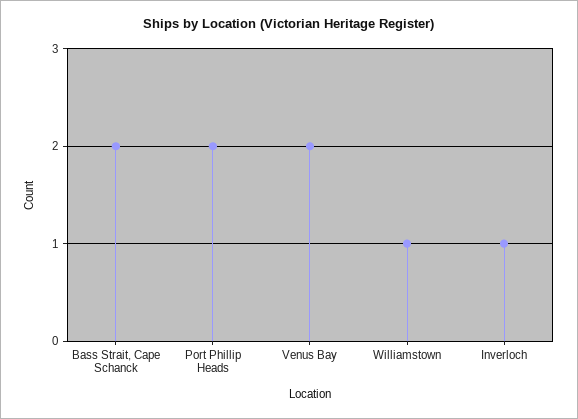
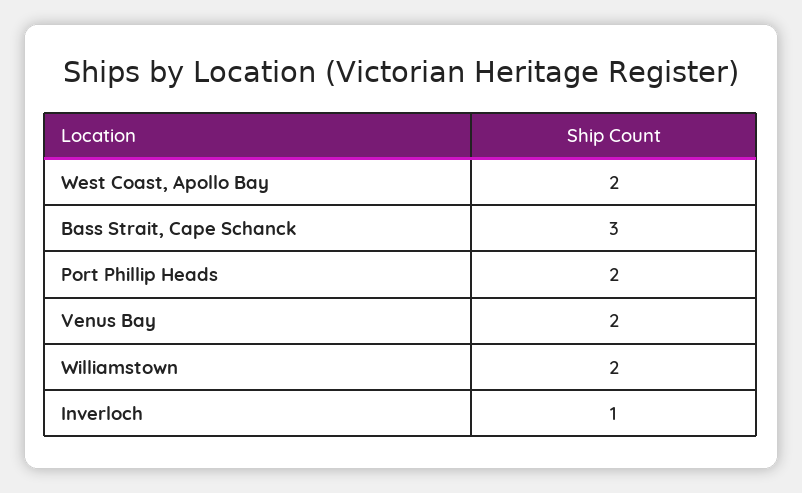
  {
-   "Bass Strait, Cape Schanck": 2,
+   "Bass Strait, Cape Schanck": 3,
    "Port Phillip Heads": 2,
    "Venus Bay": 2,
-   "Williamstown": 1,
+   "Williamstown": 2,
-   "Inverloch": 1
+   "Inverloch": 1,
+   "West Coast, Apollo Bay": 2
  }

